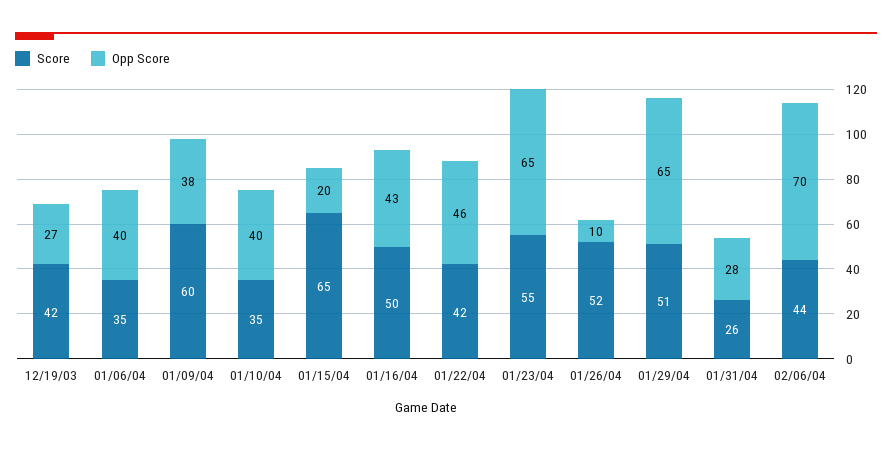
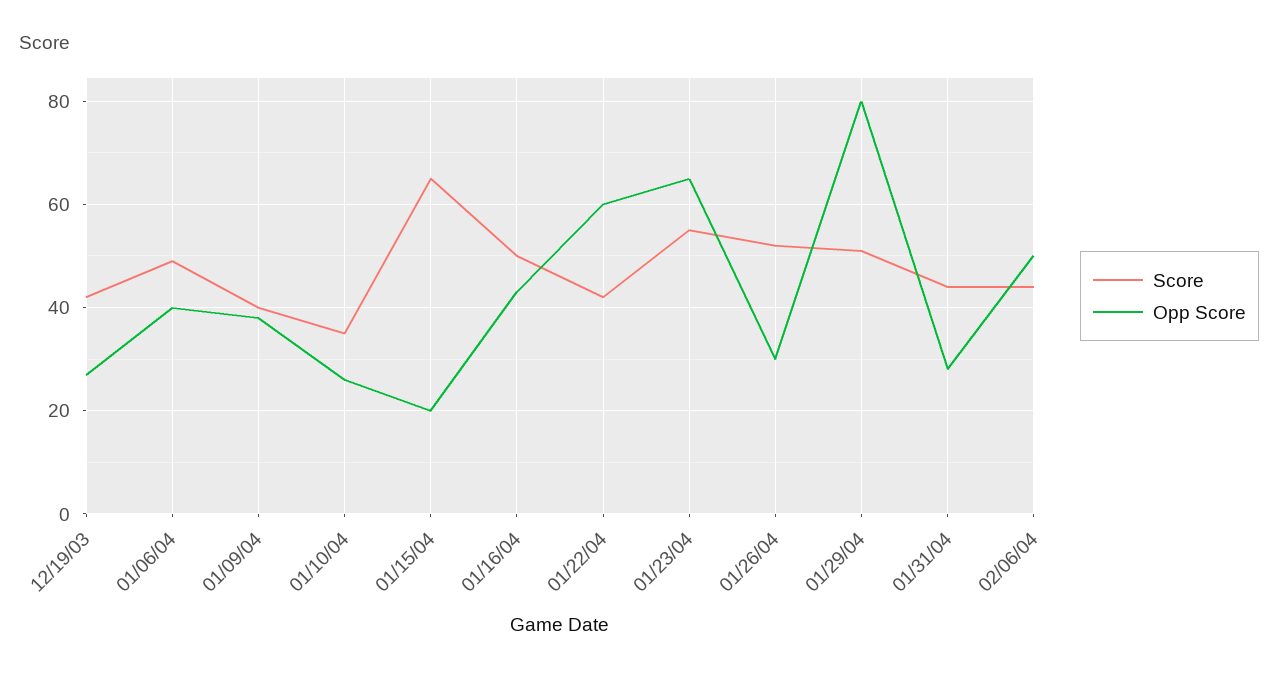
  {
    "Score": {
      "12/19/03": 42,
-     "01/06/04": 35,
+     "01/06/04": 50,
-     "01/09/04": 60,
+     "01/09/04": 40,
      "01/10/04": 35,
      "01/15/04": 65,
      "01/16/04": 50,
      "01/22/04": 42,
      "01/23/04": 55,
      "01/26/04": 52,
      "01/29/04": 51,
-     "01/31/04": 26,
+     "01/31/04": 45,
      "02/06/04": 44
    },
    "Opp Score": {
      "12/19/03": 27,
      "01/06/04": 40,
      "01/09/04": 38,
-     "01/10/04": 40,
+     "01/10/04": 25,
      "01/15/04": 20,
      "01/16/04": 43,
-     "01/22/04": 46,
+     "01/22/04": 60,
      "01/23/04": 65,
-     "01/26/04": 10,
+     "01/26/04": 30,
-     "01/29/04": 65,
+     "01/29/04": 80,
      "01/31/04": 28,
-     "02/06/04": 70
+     "02/06/04": 50
    }
  }

